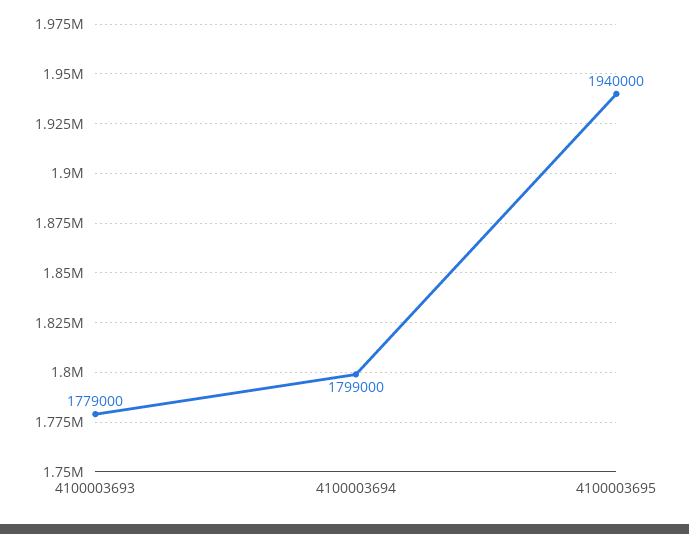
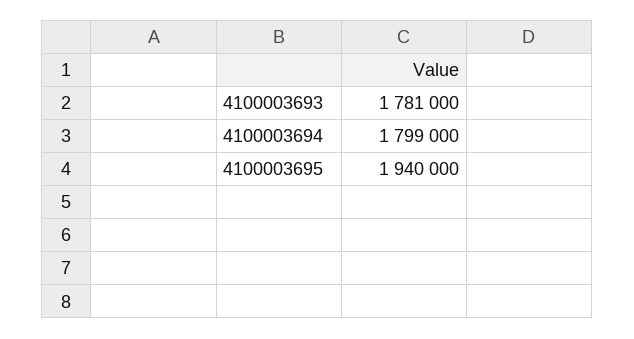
  {
-   "4100003693": 1779000,
+   "4100003693": 1781000,
    "4100003694": 1799000,
    "4100003695": 1940000
  }

